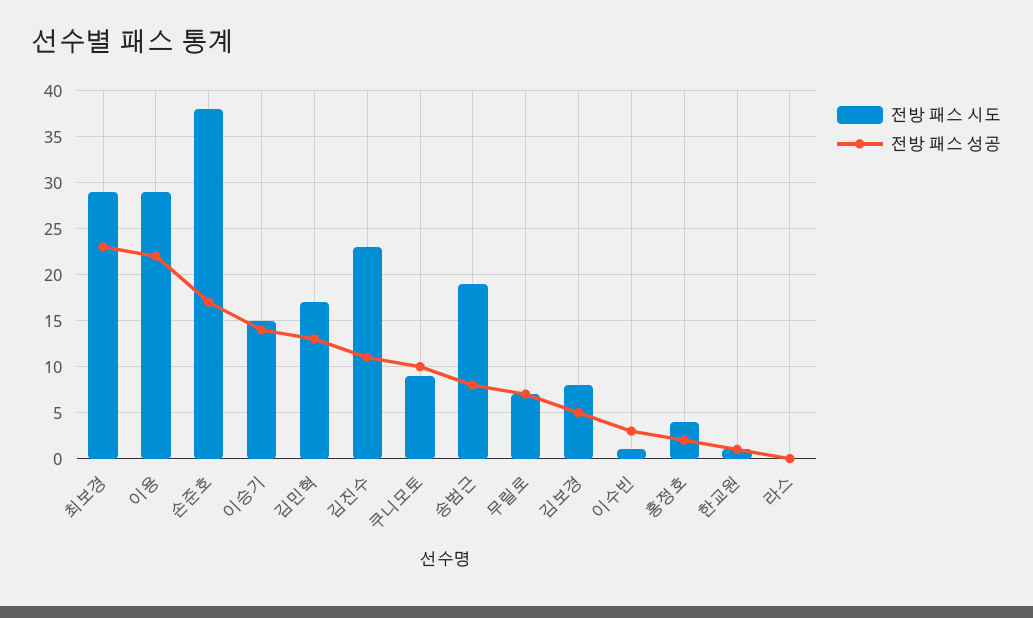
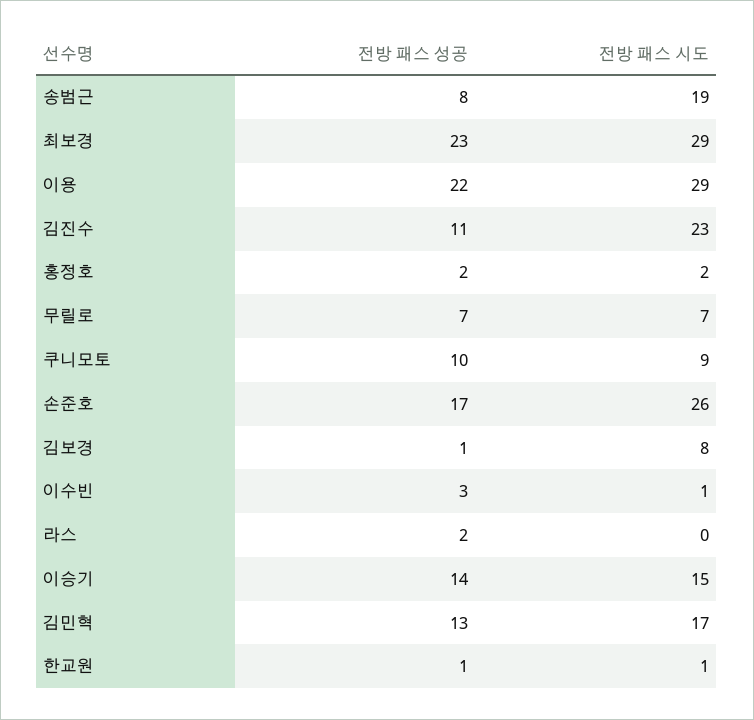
  {
    "전방 패스 시도": {
      "최보경": 29,
      "이용": 29,
-     "손준호": 38,
+     "손준호": 26,
      "이승기": 15,
      "김민혁": 17,
      "김진수": 23,
      "쿠니모토": 9,
      "송범근": 19,
      "무릴로": 7,
      "김보경": 8,
      "이수빈": 1,
-     "홍정호": 4,
+     "홍정호": 2,
      "한교원": 1,
      "라스": 0
    },
    "전방 패스 성공": {
      "최보경": 23,
      "이용": 22,
      "손준호": 17,
      "이승기": 14,
      "김민혁": 13,
      "김진수": 11,
      "쿠니모토": 10,
      "송범근": 8,
      "무릴로": 7,
-     "김보경": 5,
+     "김보경": 1,
      "이수빈": 3,
      "홍정호": 2,
      "한교원": 1,
-     "라스": 0
+     "라스": 2
    }
  }

